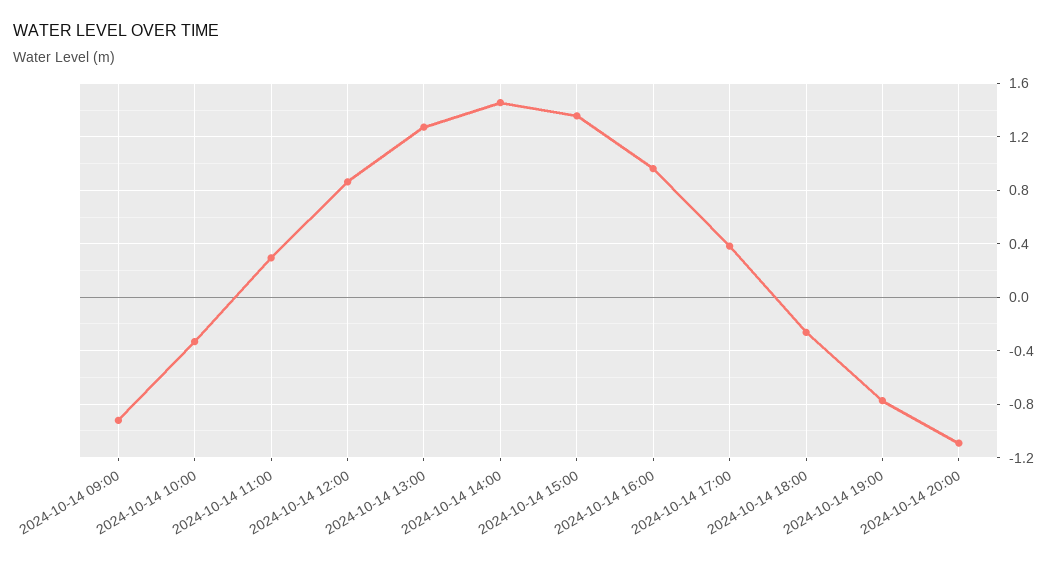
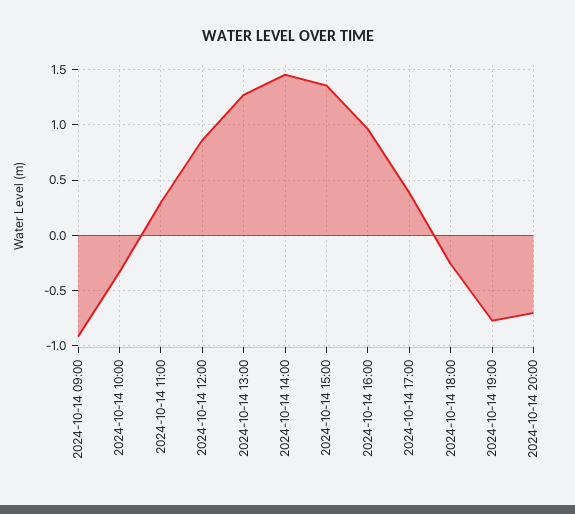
  {
    "2024-10-14 09:00": -0.9,
    "2024-10-14 10:00": -0.35,
    "2024-10-14 11:00": 0.3,
    "2024-10-14 12:00": 0.85,
    "2024-10-14 13:00": 1.25,
    "2024-10-14 14:00": 1.45,
    "2024-10-14 15:00": 1.35,
    "2024-10-14 16:00": 0.95,
    "2024-10-14 17:00": 0.4,
    "2024-10-14 18:00": -0.25,
    "2024-10-14 19:00": -0.75,
-   "2024-10-14 20:00": -1.1
+   "2024-10-14 20:00": -0.7
  }

